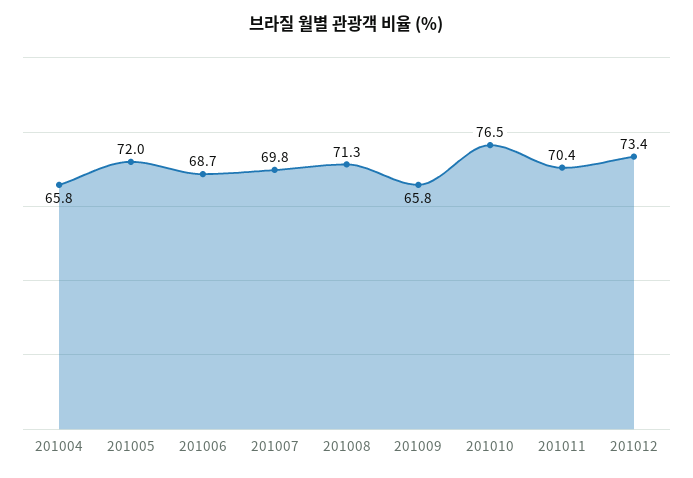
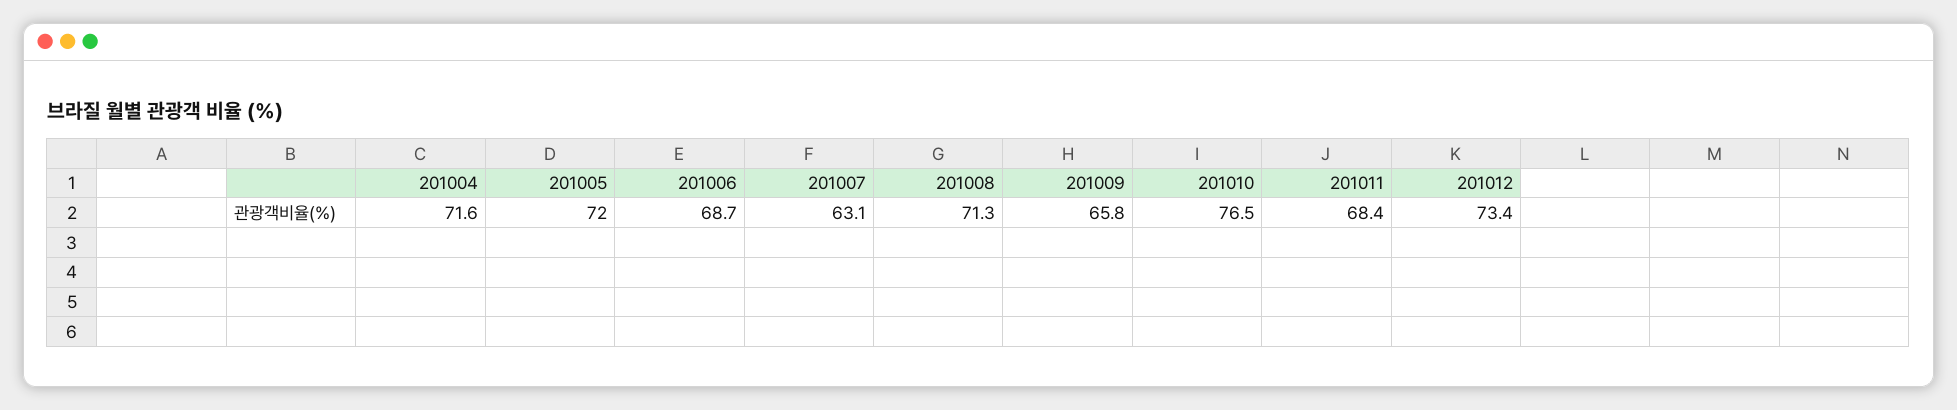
  {
-   "201004": 65.8,
+   "201004": 71.6,
    "201005": 72,
    "201006": 68.7,
-   "201007": 69.8,
+   "201007": 63.1,
    "201008": 71.3,
    "201009": 65.8,
    "201010": 76.5,
-   "201011": 70.4,
+   "201011": 68.4,
    "201012": 73.4
  }

